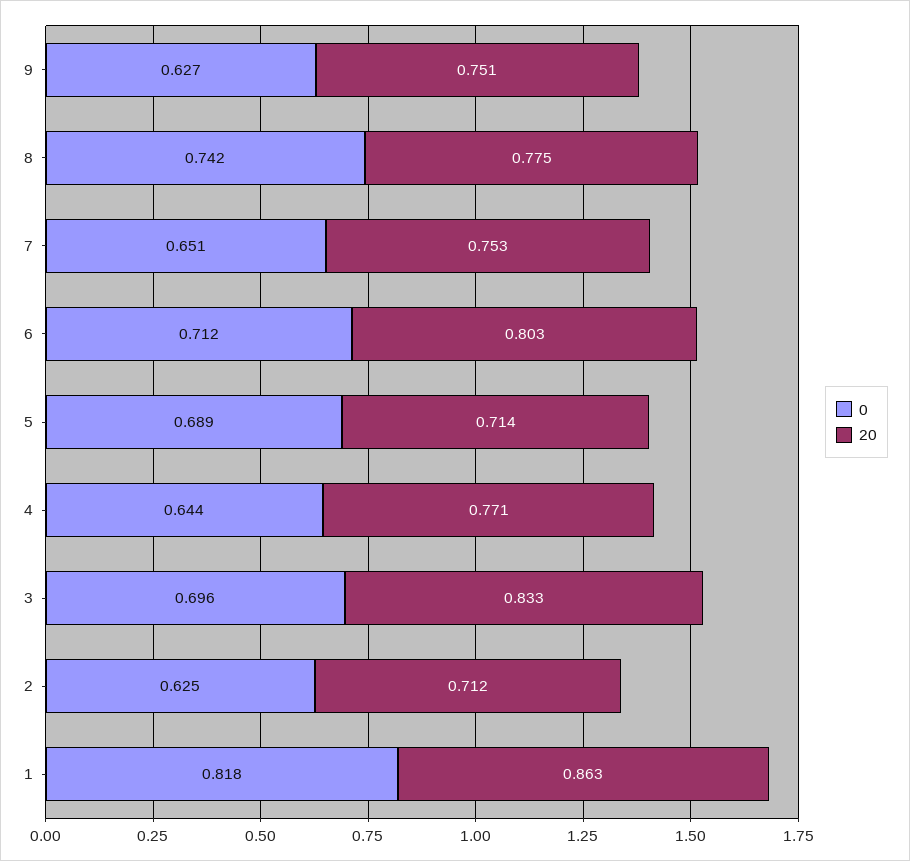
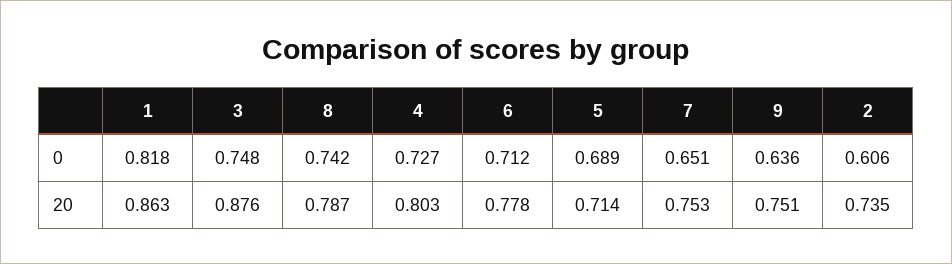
  {
    "0": {
-     "9": 0.627,
+     "9": 0.636,
      "8": 0.742,
      "7": 0.651,
      "6": 0.712,
      "5": 0.689,
-     "4": 0.644,
+     "4": 0.727,
-     "3": 0.696,
+     "3": 0.748,
-     "2": 0.625,
+     "2": 0.606,
      "1": 0.818
    },
    "20": {
      "9": 0.751,
-     "8": 0.775,
+     "8": 0.787,
      "7": 0.753,
-     "6": 0.803,
+     "6": 0.778,
      "5": 0.714,
-     "4": 0.771,
+     "4": 0.803,
-     "3": 0.833,
+     "3": 0.876,
-     "2": 0.712,
+     "2": 0.735,
      "1": 0.863
    }
  }

